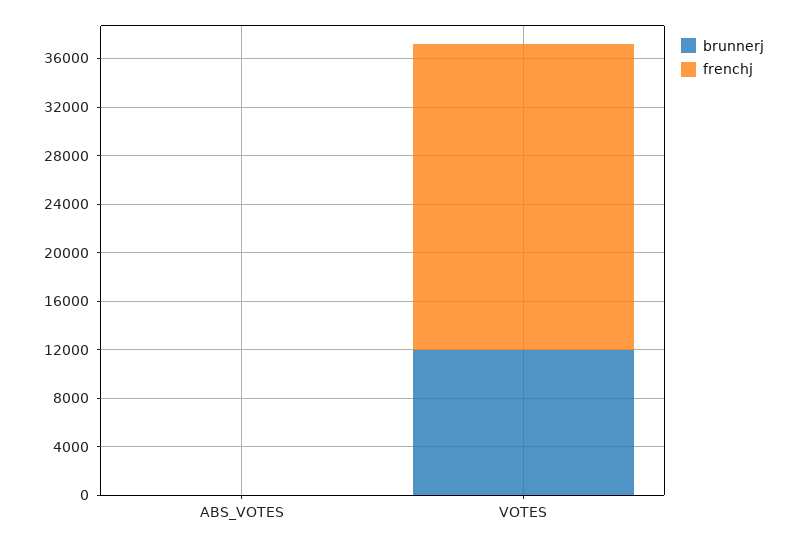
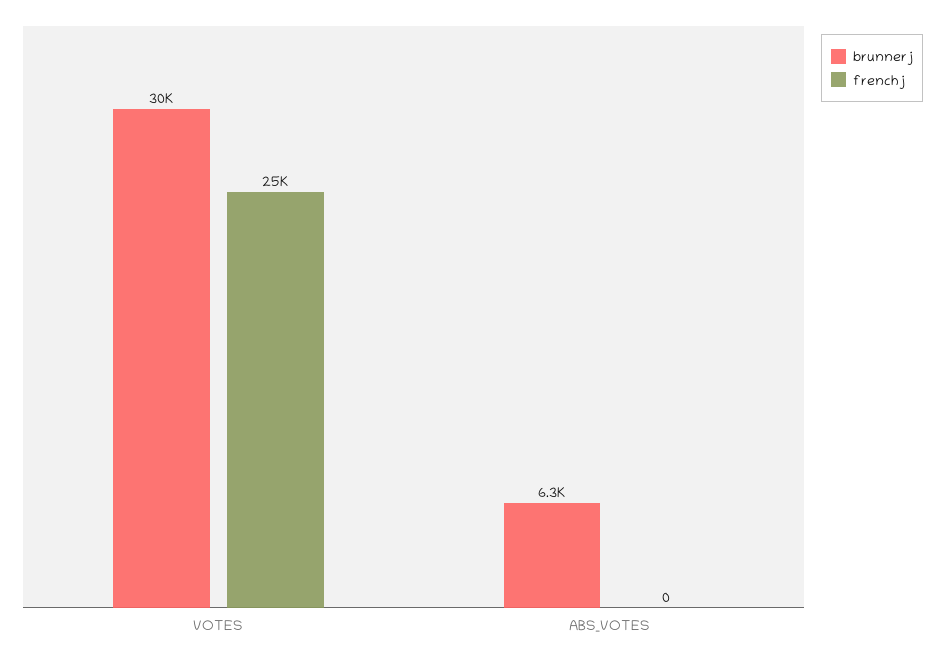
  {
    "brunnerj": {
-     "ABS_VOTES": 0,
+     "ABS_VOTES": 6300,
-     "VOTES": 12000
+     "VOTES": 30000
    },
    "frenchj": {
      "ABS_VOTES": 0,
      "VOTES": 25000
    }
  }

